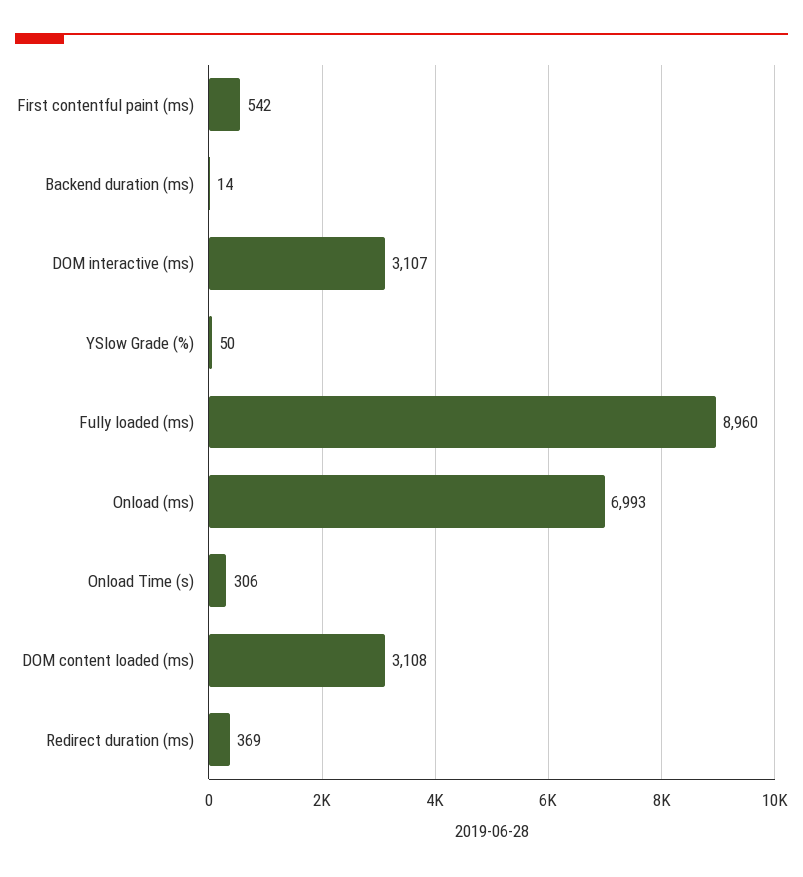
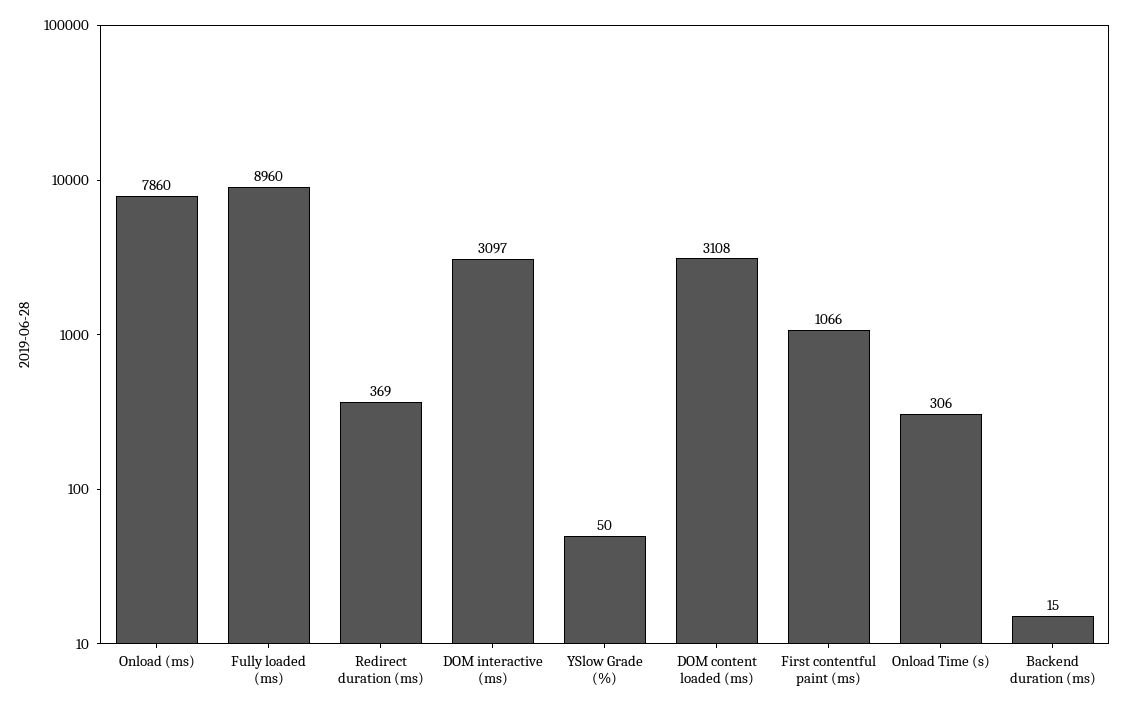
  {
-   "First contentful paint (ms)": 542,
+   "First contentful paint (ms)": 1066,
-   "Backend duration (ms)": 14,
+   "Backend duration (ms)": 15,
-   "DOM interactive (ms)": 3107,
+   "DOM interactive (ms)": 3097,
    "YSlow Grade (%)": 50,
    "Fully loaded (ms)": 8960,
-   "Onload (ms)": 6993,
+   "Onload (ms)": 7860,
    "Onload Time (s)": 306,
    "DOM content loaded (ms)": 3108,
    "Redirect duration (ms)": 369
  }

